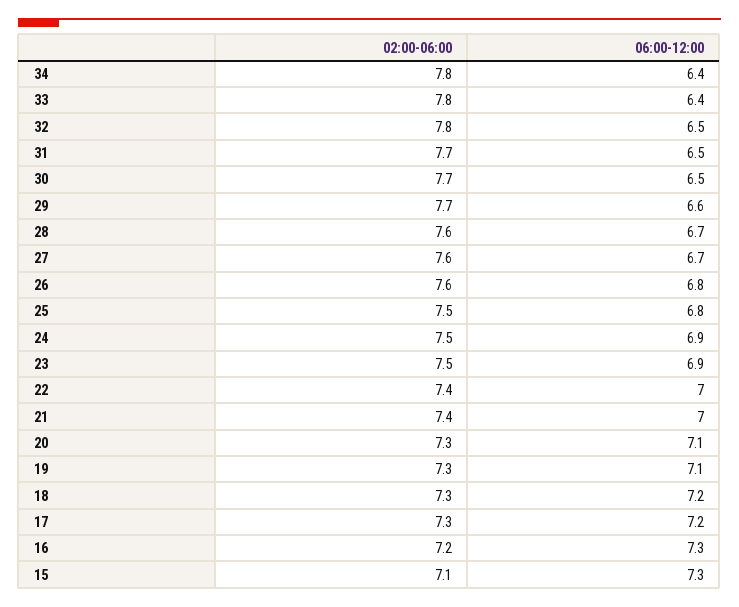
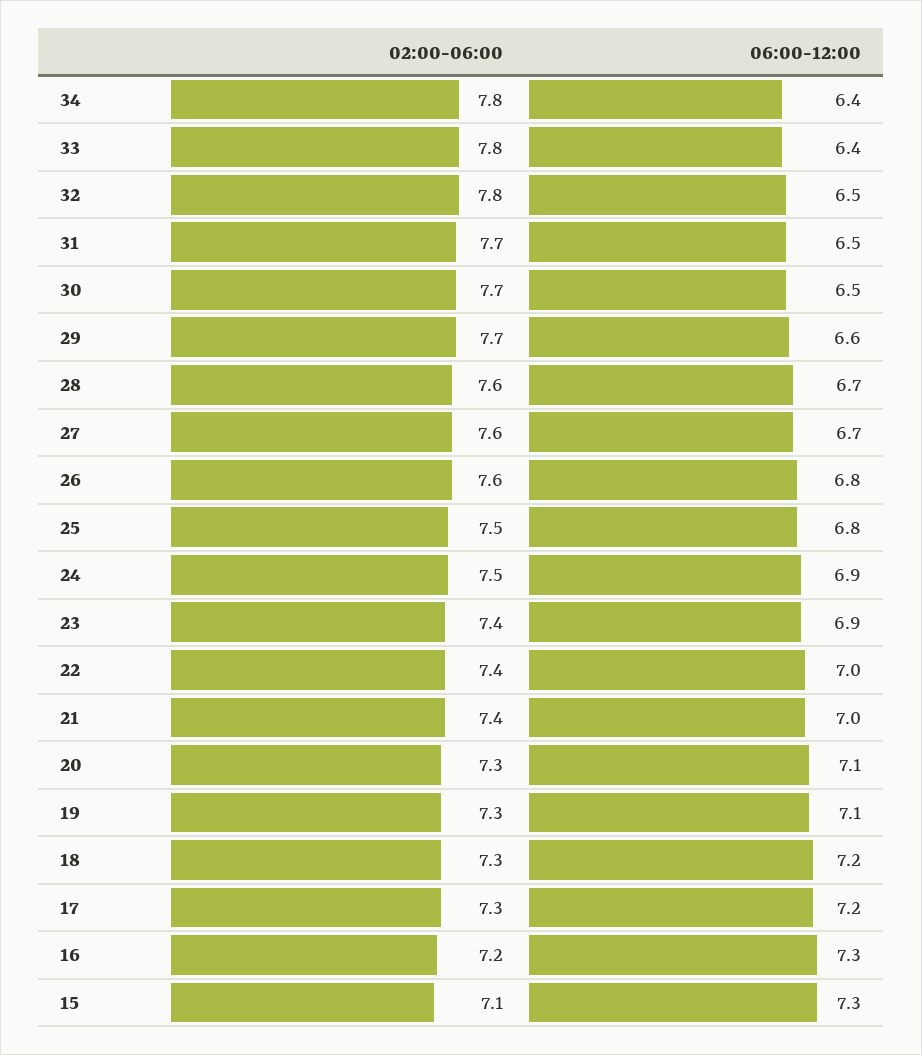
  {
    "02:00-06:00": {
      "34": 7.8,
      "33": 7.8,
      "32": 7.8,
      "31": 7.7,
      "30": 7.7,
      "29": 7.7,
      "28": 7.6,
      "27": 7.6,
      "26": 7.6,
      "25": 7.5,
      "24": 7.5,
-     "23": 7.5,
+     "23": 7.4,
      "22": 7.4,
      "21": 7.4,
      "20": 7.3,
      "19": 7.3,
      "18": 7.3,
      "17": 7.3,
      "16": 7.2,
      "15": 7.1
    },
    "06:00-12:00": {
      "34": 6.4,
      "33": 6.4,
      "32": 6.5,
      "31": 6.5,
      "30": 6.5,
      "29": 6.6,
      "28": 6.7,
      "27": 6.7,
      "26": 6.8,
      "25": 6.8,
      "24": 6.9,
      "23": 6.9,
      "22": 7,
      "21": 7,
      "20": 7.1,
      "19": 7.1,
      "18": 7.2,
      "17": 7.2,
      "16": 7.3,
      "15": 7.3
    }
  }

